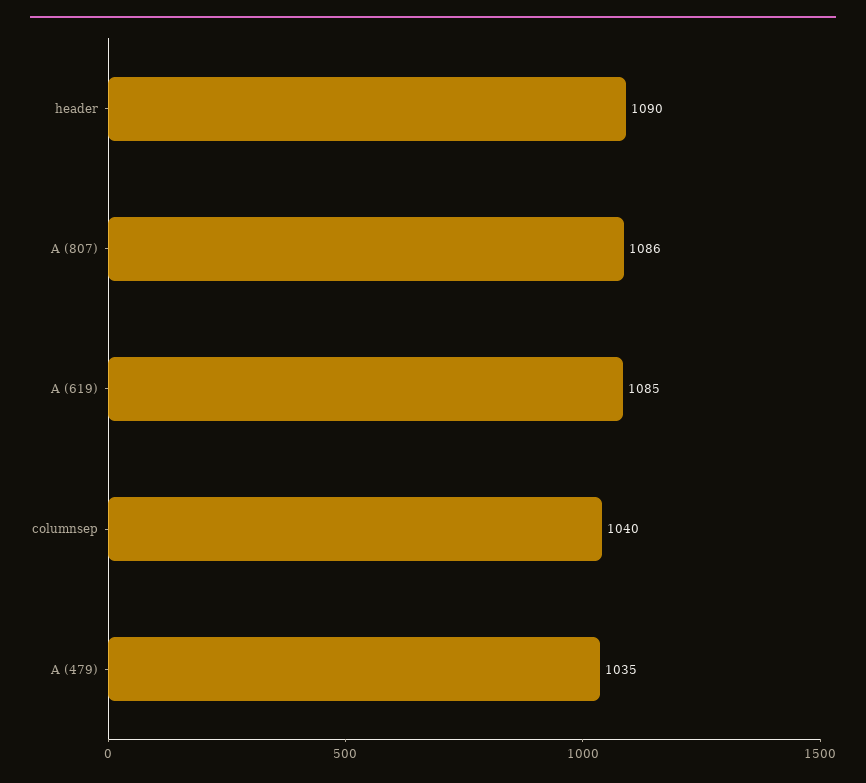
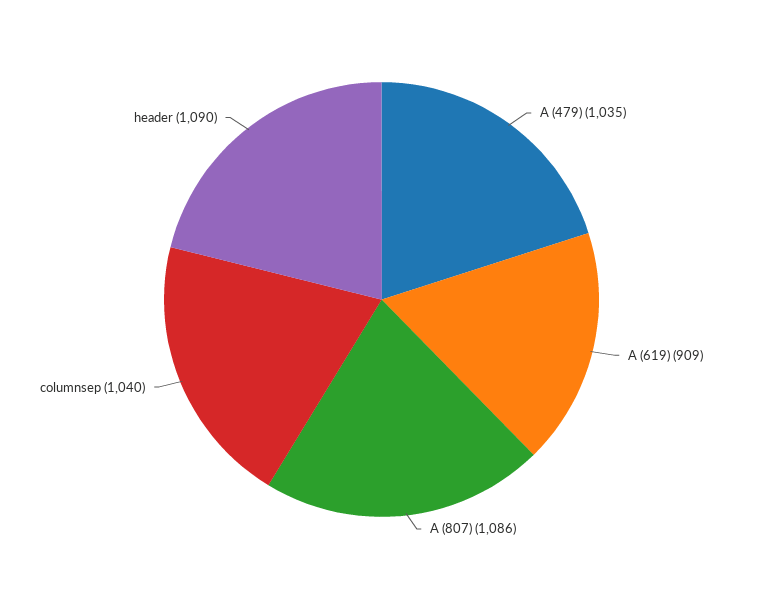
  {
    "header": 1090,
    "A (807)": 1086,
-   "A (619)": 1085,
+   "A (619)": 909,
    "columnsep": 1040,
    "A (479)": 1035
  }

